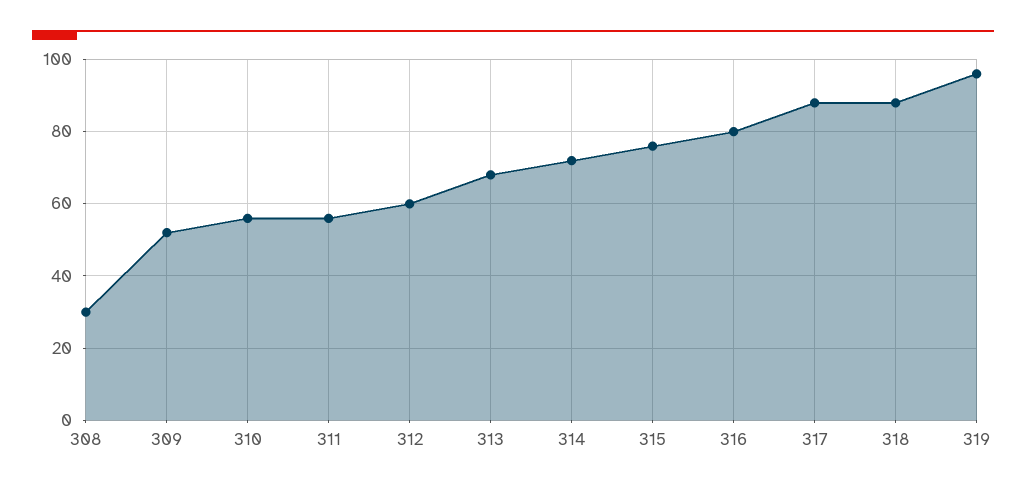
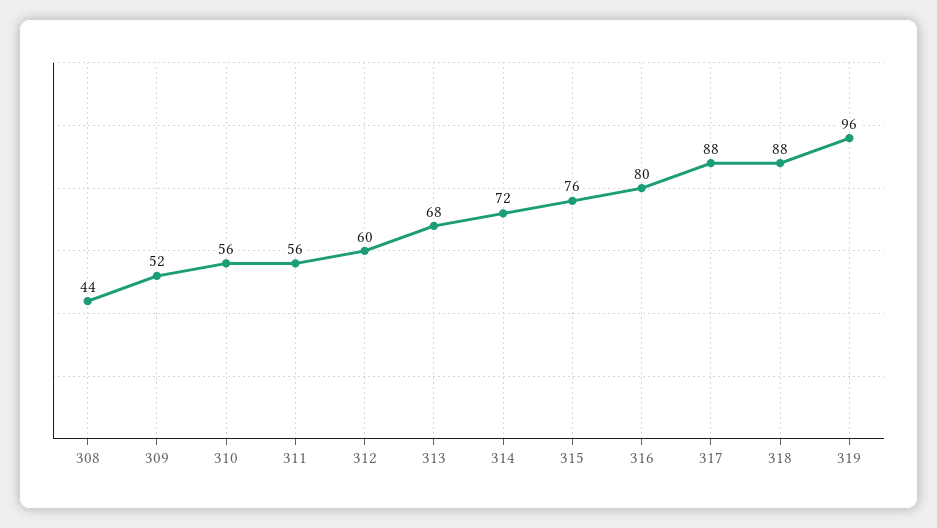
  {
-   "308": 30,
+   "308": 44,
    "309": 52,
    "310": 56,
    "311": 56,
    "312": 60,
    "313": 68,
    "314": 72,
    "315": 76,
    "316": 80,
    "317": 88,
    "318": 88,
    "319": 96
  }

